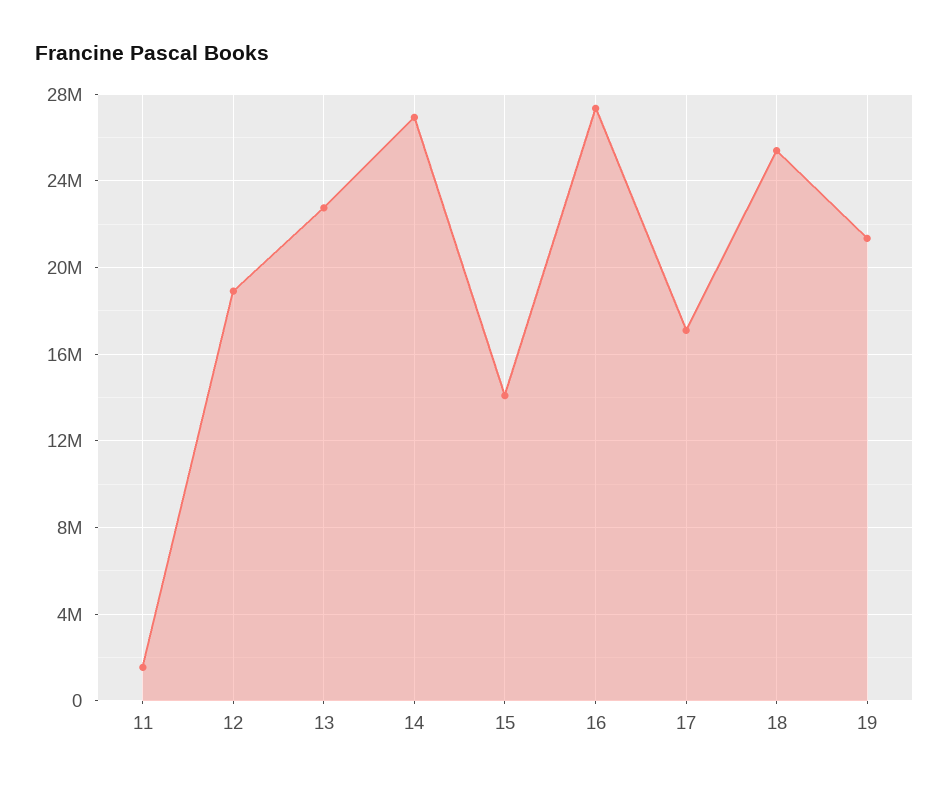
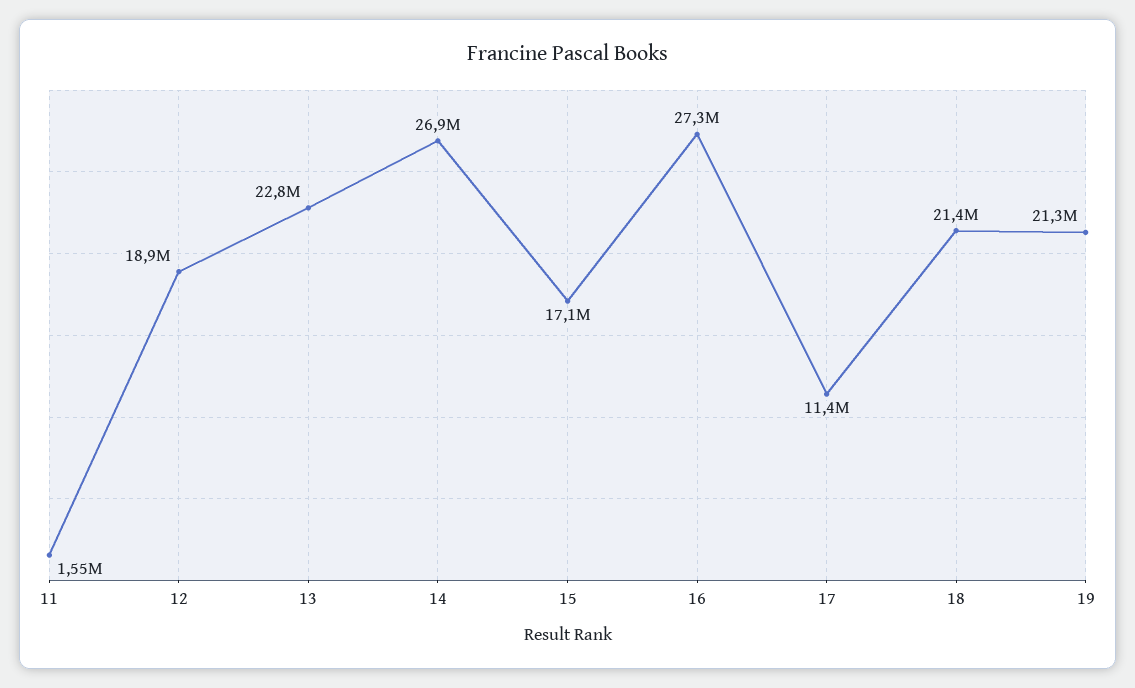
  {
    "11": 1550000,
    "12": 18900000,
    "13": 22800000,
    "14": 26900000,
-   "15": 14000000,
+   "15": 17100000,
    "16": 27300000,
-   "17": 17000000,
+   "17": 11400000,
-   "18": 25500000,
+   "18": 21400000,
    "19": 21300000
  }

